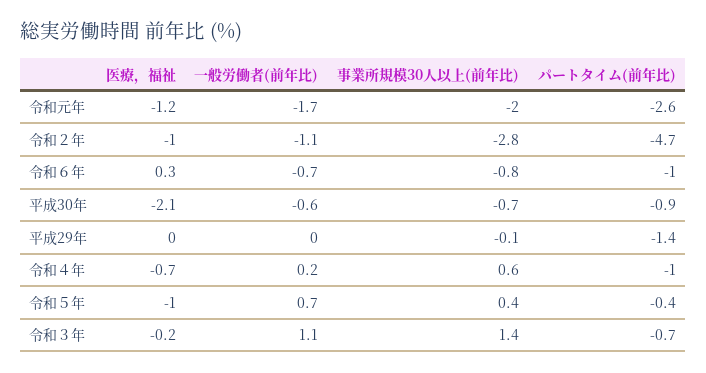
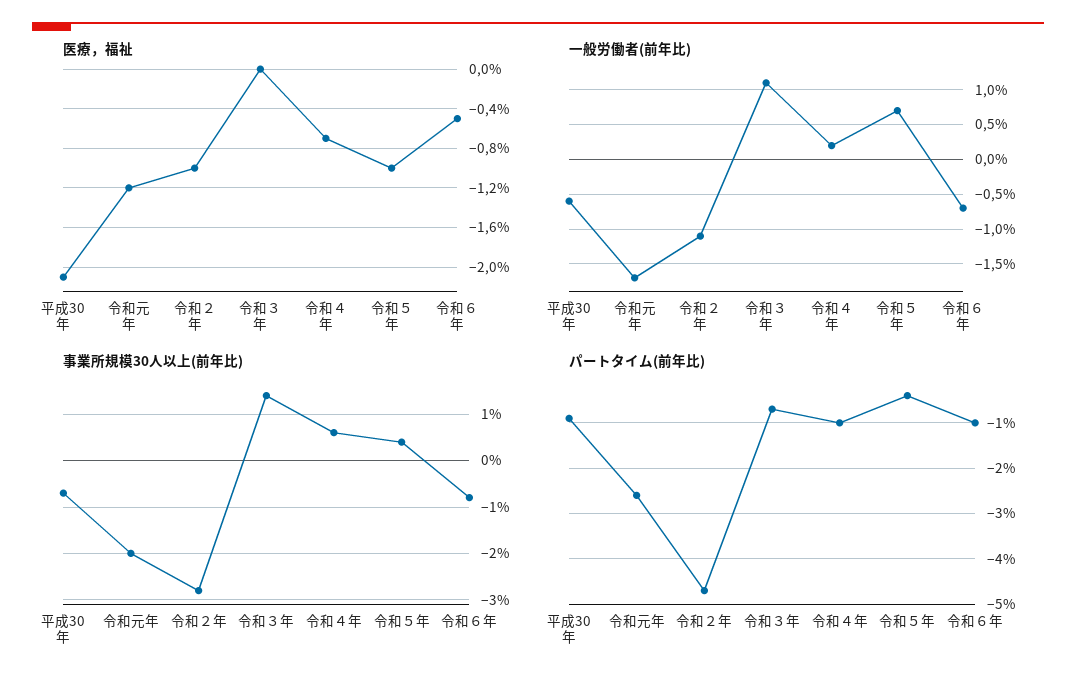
  {
    "医療，福祉": {
      "令和元年": -1.2,
      "令和２年": -1,
-     "令和６年": 0.3,
+     "令和６年": -0.5,
      "平成30年": -2.1,
-     "平成29年": 0,
      "令和４年": -0.7,
      "令和５年": -1,
-     "令和３年": -0.2
+     "令和３年": 0
    },
    "一般労働者(前年比)": {
      "令和元年": -1.7,
      "令和２年": -1.1,
      "令和６年": -0.7,
      "平成30年": -0.6,
-     "平成29年": 0,
      "令和４年": 0.2,
      "令和５年": 0.7,
      "令和３年": 1.1
    },
    "事業所規模30人以上(前年比)": {
      "令和元年": -2,
      "令和２年": -2.8,
      "令和６年": -0.8,
      "平成30年": -0.7,
-     "平成29年": -0.1,
      "令和４年": 0.6,
      "令和５年": 0.4,
      "令和３年": 1.4
    },
    "パートタイム(前年比)": {
      "令和元年": -2.6,
      "令和２年": -4.7,
      "令和６年": -1,
      "平成30年": -0.9,
-     "平成29年": -1.4,
      "令和４年": -1,
      "令和５年": -0.4,
      "令和３年": -0.7
    }
  }

